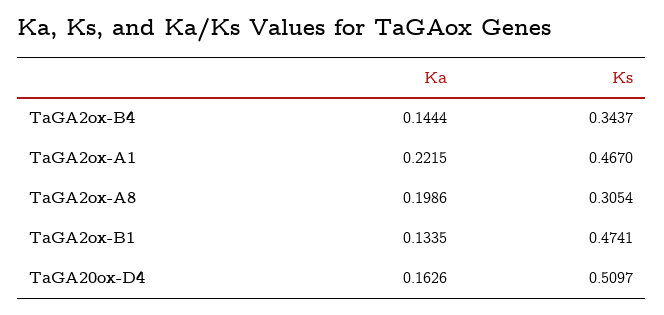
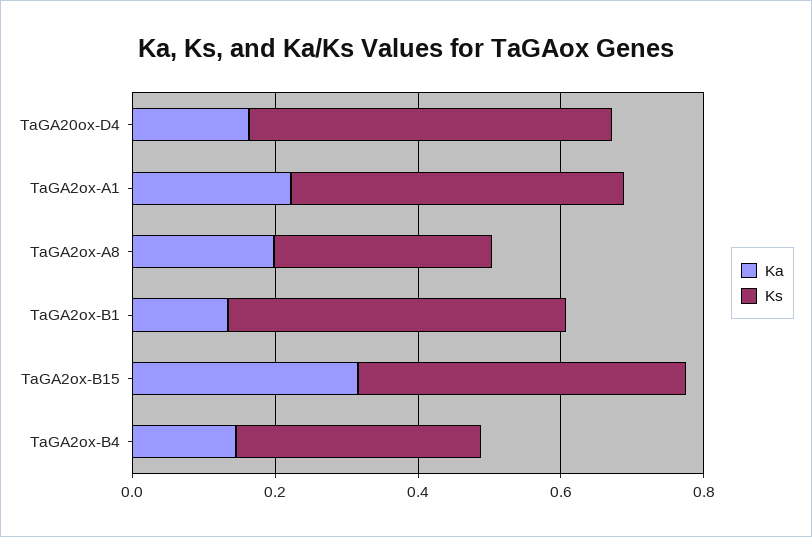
  {
    "Ka": {
      "TaGA2ox-B4": 0.1444,
      "TaGA2ox-A1": 0.2215,
      "TaGA2ox-A8": 0.1986,
      "TaGA2ox-B1": 0.1335,
-     "TaGA20ox-D4": 0.1626
+     "TaGA20ox-D4": 0.1626,
+     "TaGA2ox-B15": 0.3
    },
    "Ks": {
      "TaGA2ox-B4": 0.3437,
      "TaGA2ox-A1": 0.467,
      "TaGA2ox-A8": 0.3054,
      "TaGA2ox-B1": 0.4741,
-     "TaGA20ox-D4": 0.5097
+     "TaGA20ox-D4": 0.5097,
+     "TaGA2ox-B15": 0.45
    }
  }

